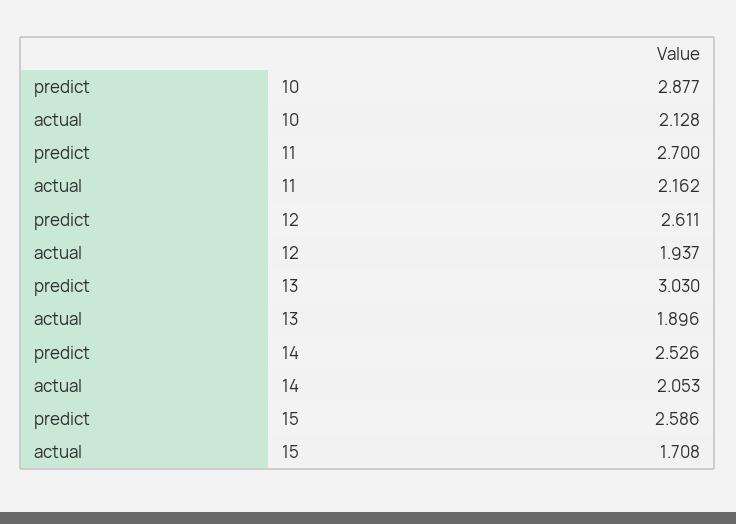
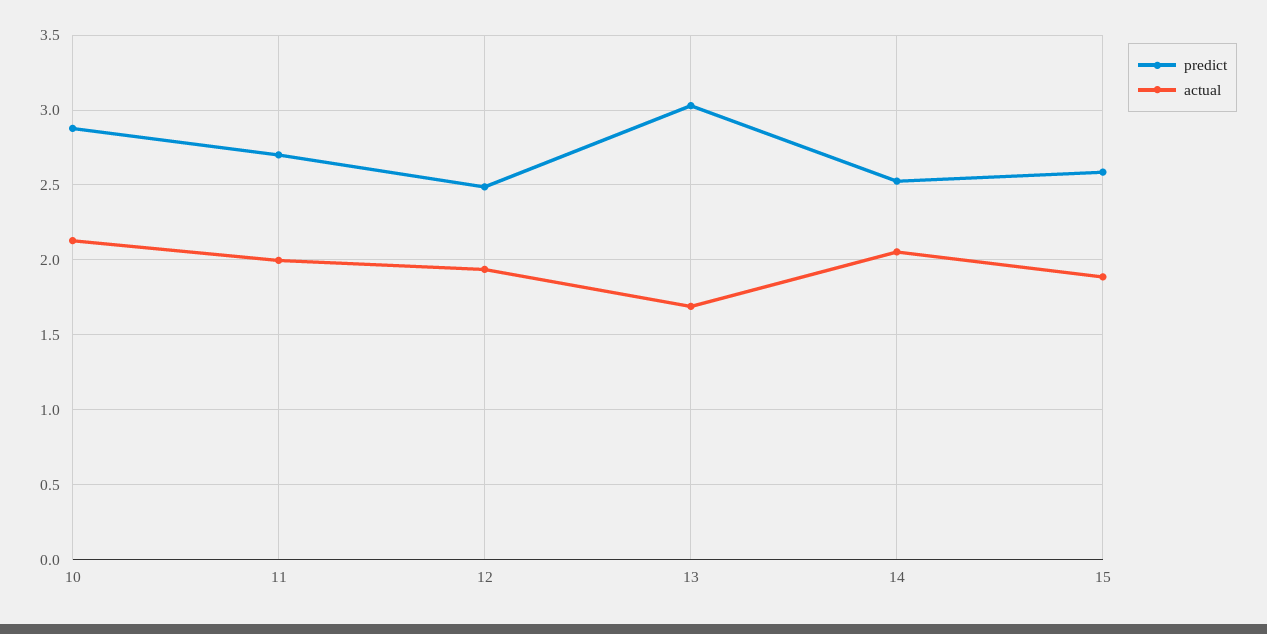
  {
    "predict": {
      "10": 2.877,
      "11": 2.7,
-     "12": 2.611,
+     "12": 2.5,
      "13": 3.03,
      "14": 2.526,
      "15": 2.586
    },
    "actual": {
      "10": 2.128,
-     "11": 2.162,
+     "11": 2,
      "12": 1.937,
-     "13": 1.896,
+     "13": 1.7,
      "14": 2.053,
-     "15": 1.708
+     "15": 1.9
    }
  }

